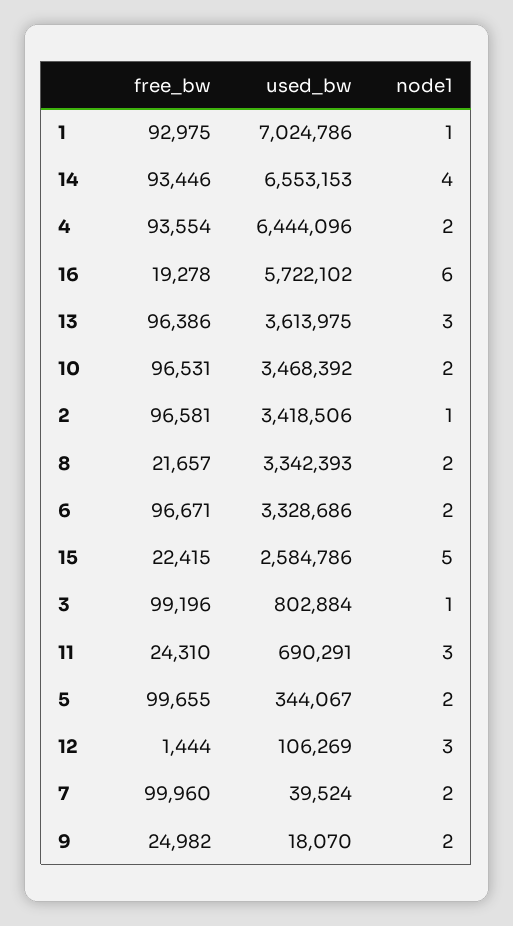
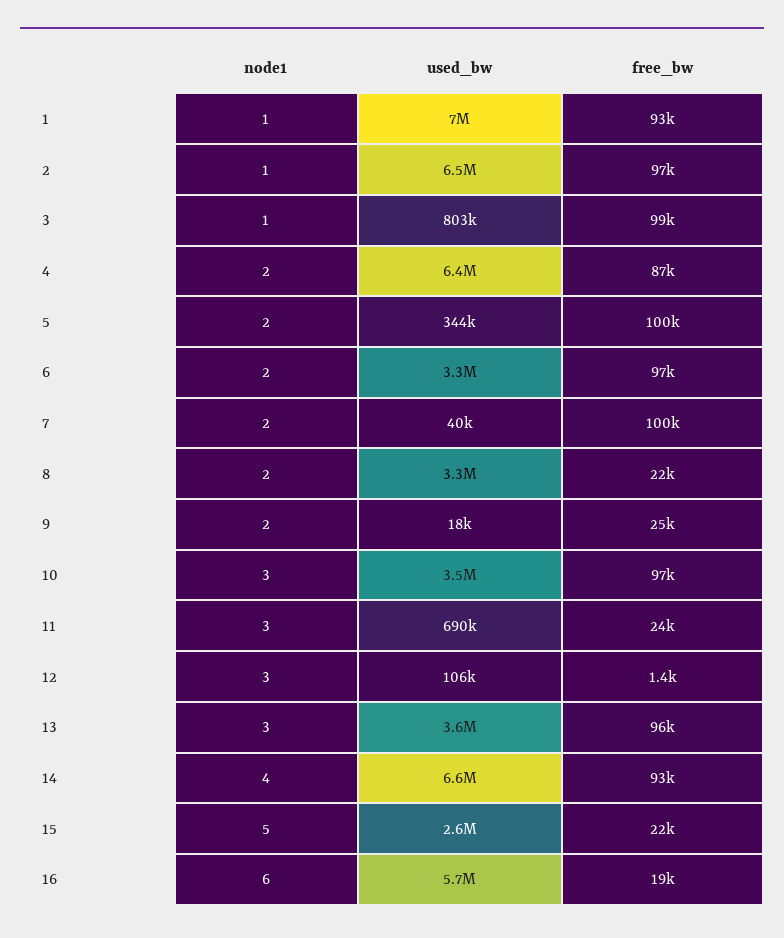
  {
    "free_bw": {
      "1": 92975,
      "14": 93446,
-     "4": 93554,
+     "4": 87000,
      "16": 19278,
      "13": 96386,
      "10": 96531,
      "2": 96581,
      "8": 21657,
      "6": 96671,
      "15": 22415,
      "3": 99196,
      "11": 24310,
      "5": 99655,
      "12": 1444,
      "7": 99960,
      "9": 24982
    },
    "used_bw": {
      "1": 7024786,
      "14": 6553153,
      "4": 6444096,
      "16": 5722102,
      "13": 3613975,
      "10": 3468392,
-     "2": 3418506,
+     "2": 6500000,
      "8": 3342393,
      "6": 3328686,
      "15": 2584786,
      "3": 802884,
      "11": 690291,
      "5": 344067,
      "12": 106269,
      "7": 39524,
      "9": 18070
    },
    "node1": {
      "1": 1,
      "14": 4,
      "4": 2,
      "16": 6,
      "13": 3,
-     "10": 2,
+     "10": 3,
      "2": 1,
      "8": 2,
      "6": 2,
      "15": 5,
      "3": 1,
      "11": 3,
      "5": 2,
      "12": 3,
      "7": 2,
      "9": 2
    }
  }

